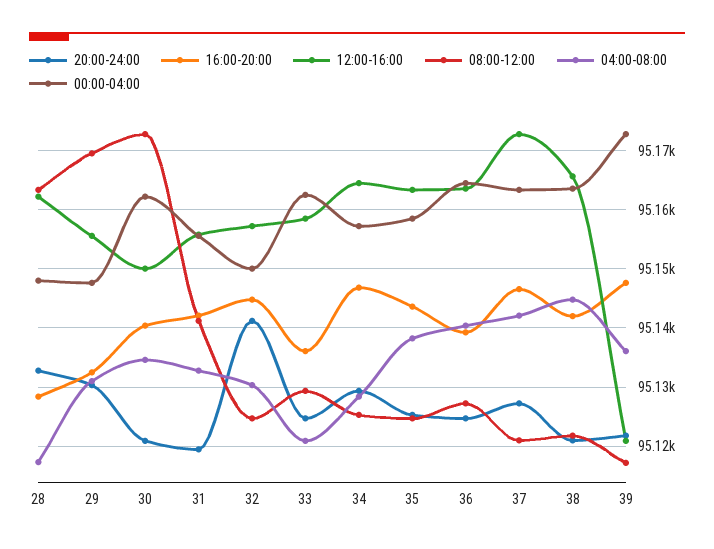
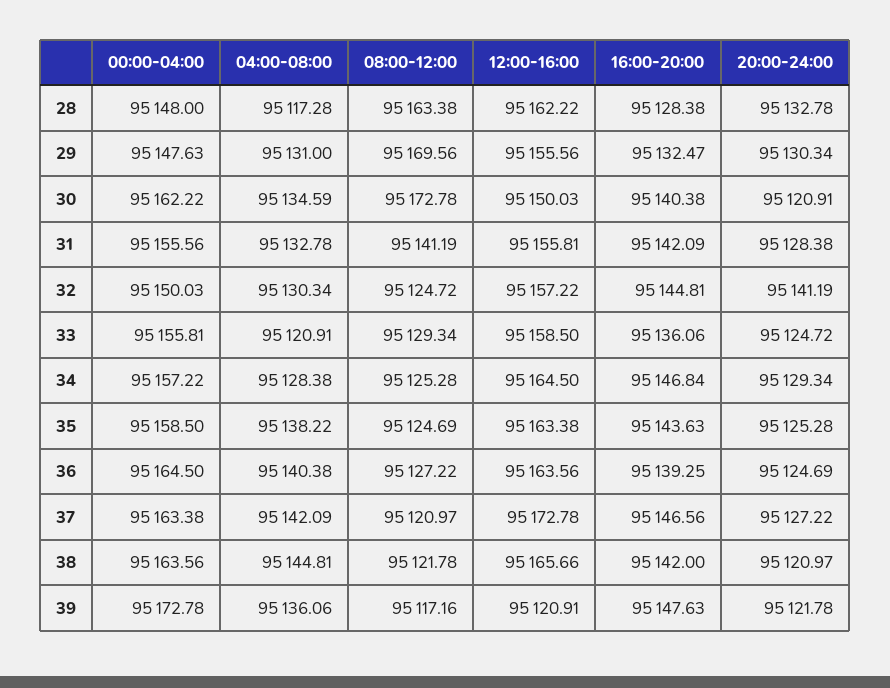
  {
    "20:00-24:00": {
      "28": 95132.78,
      "29": 95130.34,
      "30": 95120.91,
-     "31": 95120,
+     "31": 95128.38,
      "32": 95141.19,
      "33": 95124.72,
      "34": 95129.34,
      "35": 95125.28,
      "36": 95124.69,
      "37": 95127.22,
      "38": 95120.97,
      "39": 95121.78
    },
    "16:00-20:00": {
      "28": 95128.38,
      "29": 95132.47,
      "30": 95140.38,
      "31": 95142.09,
      "32": 95144.81,
      "33": 95136.06,
      "34": 95146.84,
      "35": 95143.63,
      "36": 95139.25,
      "37": 95146.56,
      "38": 95142,
      "39": 95147.63
    },
    "12:00-16:00": {
      "28": 95162.22,
      "29": 95155.56,
      "30": 95150.03,
      "31": 95155.81,
      "32": 95157.22,
      "33": 95158.5,
      "34": 95164.5,
      "35": 95163.38,
      "36": 95163.56,
      "37": 95172.78,
      "38": 95165.66,
      "39": 95120.91
    },
    "08:00-12:00": {
      "28": 95163.38,
      "29": 95169.56,
      "30": 95172.78,
      "31": 95141.19,
      "32": 95124.72,
      "33": 95129.34,
      "34": 95125.28,
      "35": 95124.69,
      "36": 95127.22,
      "37": 95120.97,
      "38": 95121.78,
      "39": 95117.16
    },
    "04:00-08:00": {
      "28": 95117.28,
      "29": 95131,
      "30": 95134.59,
      "31": 95132.78,
      "32": 95130.34,
      "33": 95120.91,
      "34": 95128.38,
      "35": 95138.22,
      "36": 95140.38,
      "37": 95142.09,
      "38": 95144.81,
      "39": 95136.06
    },
    "00:00-04:00": {
      "28": 95148,
      "29": 95147.63,
      "30": 95162.22,
      "31": 95155.56,
      "32": 95150.03,
-     "33": 95162,
+     "33": 95155.81,
      "34": 95157.22,
      "35": 95158.5,
      "36": 95164.5,
      "37": 95163.38,
      "38": 95163.56,
      "39": 95172.78
    }
  }

